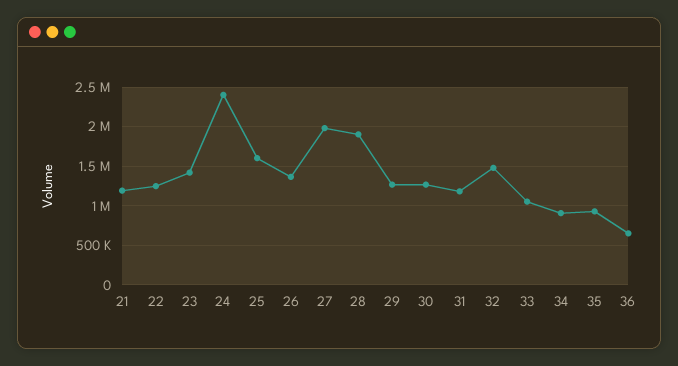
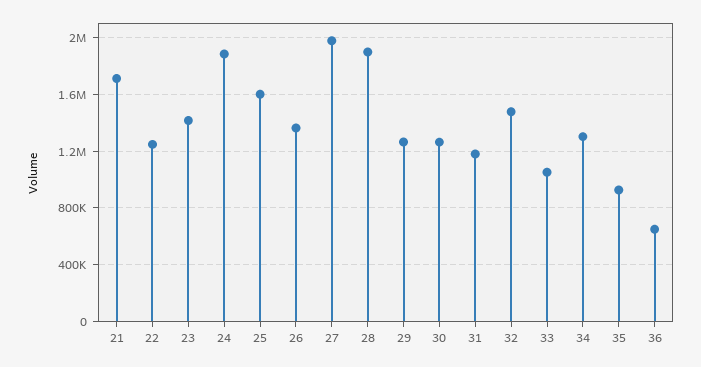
  {
-   "21": 1200000,
+   "21": 1700000,
    "22": 1250000,
    "23": 1400000,
-   "24": 2400000,
+   "24": 1900000,
    "25": 1600000,
    "26": 1350000,
    "27": 2000000,
    "28": 1900000,
    "29": 1250000,
    "30": 1250000,
    "31": 1200000,
    "32": 1500000,
    "33": 1050000,
-   "34": 900000,
+   "34": 1300000,
    "35": 950000,
    "36": 650000
  }

